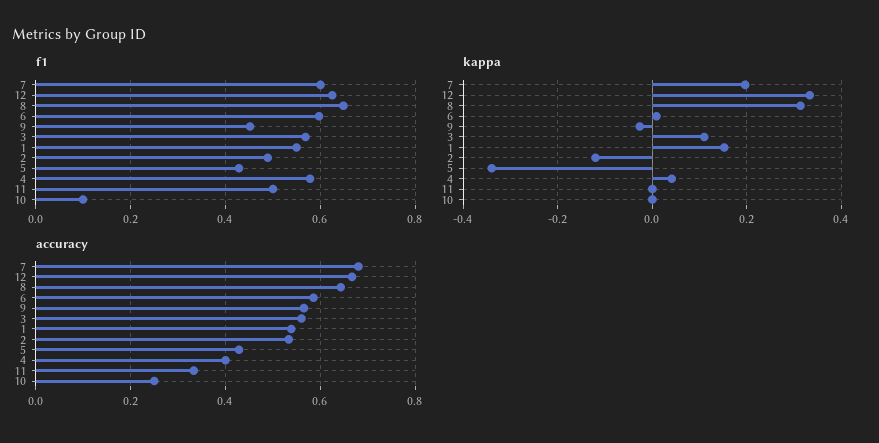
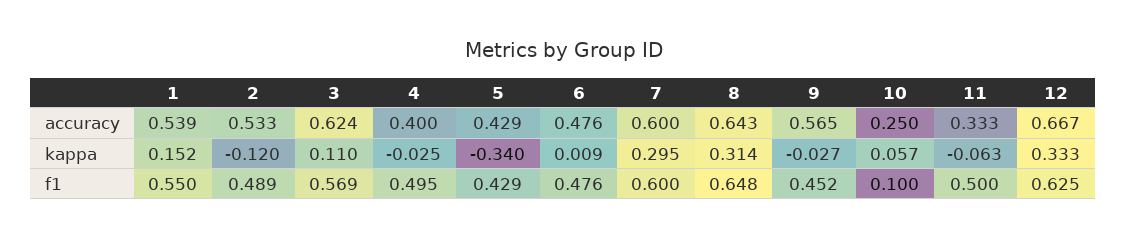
  {
    "f1": {
      "7": 0.6,
      "12": 0.625,
      "8": 0.648,
-     "6": 0.6,
+     "6": 0.476,
      "9": 0.452,
      "3": 0.569,
      "1": 0.55,
      "2": 0.489,
      "5": 0.429,
-     "4": 0.58,
+     "4": 0.495,
      "11": 0.5,
      "10": 0.1
    },
    "kappa": {
-     "7": 0.2,
+     "7": 0.295,
      "12": 0.333,
      "8": 0.314,
      "6": 0.009,
      "9": -0.027,
      "3": 0.11,
      "1": 0.152,
      "2": -0.12,
      "5": -0.34,
-     "4": 0.04,
+     "4": -0.025,
-     "11": 0,
+     "11": -0.063,
-     "10": 0
+     "10": 0.057
    },
    "accuracy": {
-     "7": 0.68,
+     "7": 0.6,
      "12": 0.667,
      "8": 0.643,
-     "6": 0.58,
+     "6": 0.476,
      "9": 0.565,
-     "3": 0.56,
+     "3": 0.624,
      "1": 0.539,
      "2": 0.533,
      "5": 0.429,
      "4": 0.4,
      "11": 0.333,
      "10": 0.25
    }
  }

